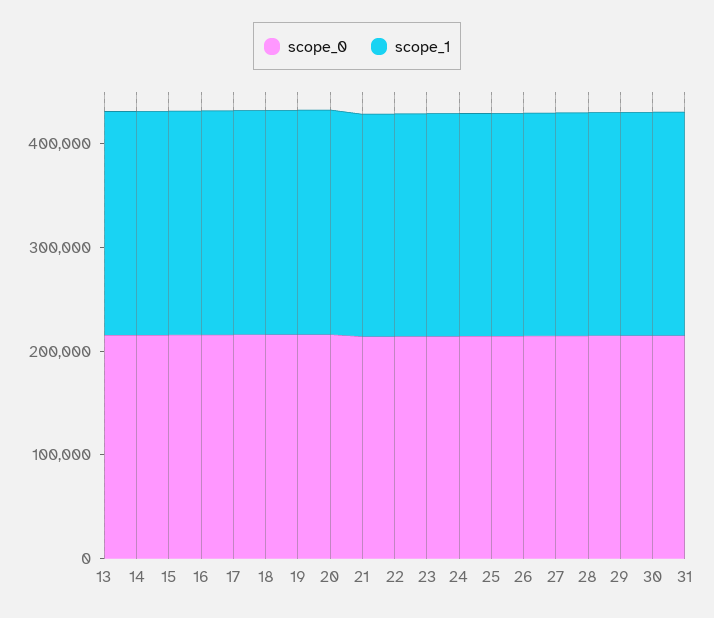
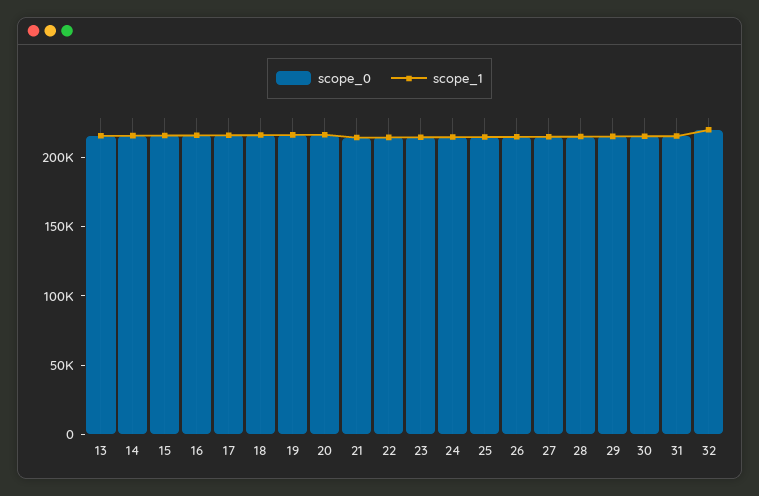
  {
    "scope_0": {
      "13": 220000,
      "14": 220000,
      "15": 220000,
      "16": 220000,
      "17": 220000,
      "18": 220000,
      "19": 220000,
      "20": 220000,
      "21": 210000,
      "22": 210000,
      "23": 210000,
      "24": 210000,
      "25": 210000,
      "26": 210000,
      "27": 220000,
      "28": 220000,
      "29": 220000,
      "30": 220000,
-     "31": 220000
+     "31": 220000,
+     "32": 220000
    },
    "scope_1": {
      "13": 220000,
      "14": 220000,
      "15": 220000,
      "16": 220000,
      "17": 220000,
      "18": 220000,
      "19": 220000,
      "20": 220000,
      "21": 210000,
      "22": 210000,
      "23": 210000,
      "24": 210000,
      "25": 210000,
      "26": 210000,
      "27": 220000,
      "28": 220000,
      "29": 220000,
      "30": 220000,
-     "31": 220000
+     "31": 220000,
+     "32": 220000
    }
  }

